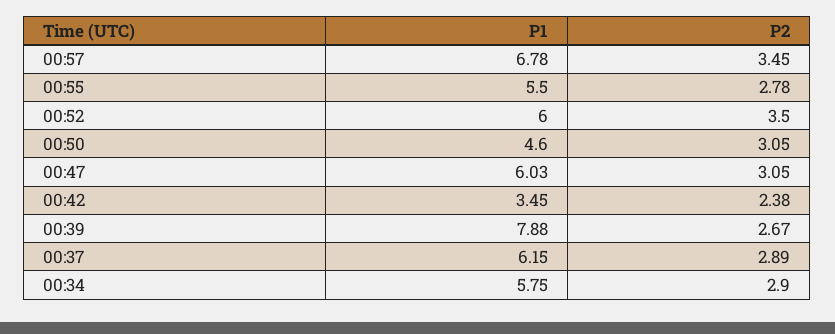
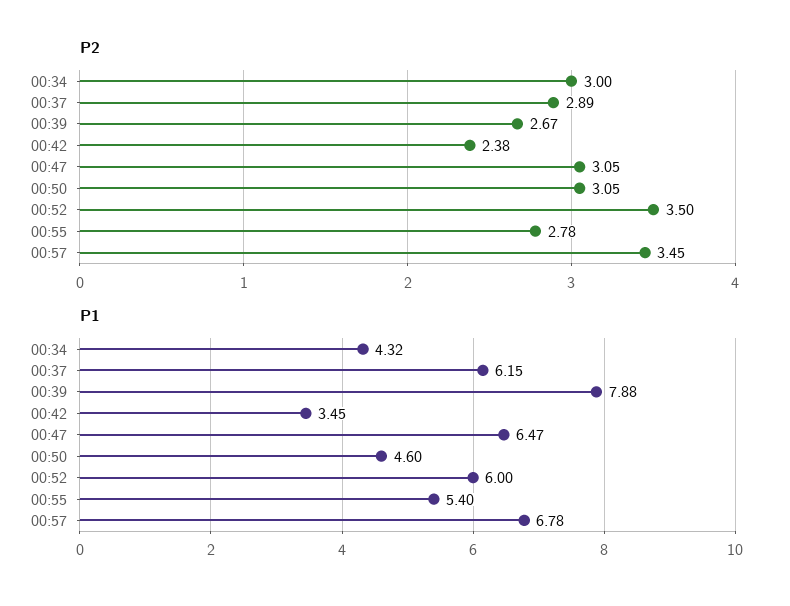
  {
    "P1": {
      "00:57": 6.78,
-     "00:55": 5.5,
+     "00:55": 5.4,
      "00:52": 6,
      "00:50": 4.6,
-     "00:47": 6.03,
+     "00:47": 6.47,
      "00:42": 3.45,
      "00:39": 7.88,
      "00:37": 6.15,
-     "00:34": 5.75
+     "00:34": 4.32
    },
    "P2": {
      "00:57": 3.45,
      "00:55": 2.78,
      "00:52": 3.5,
      "00:50": 3.05,
      "00:47": 3.05,
      "00:42": 2.38,
      "00:39": 2.67,
      "00:37": 2.89,
-     "00:34": 2.9
+     "00:34": 3
    }
  }

